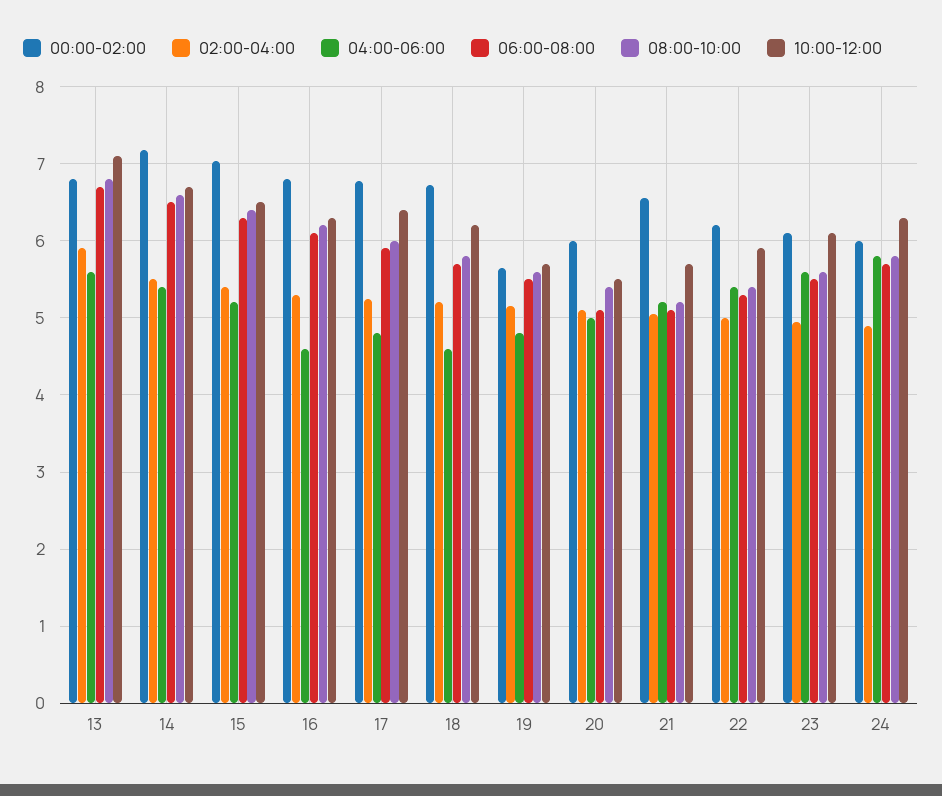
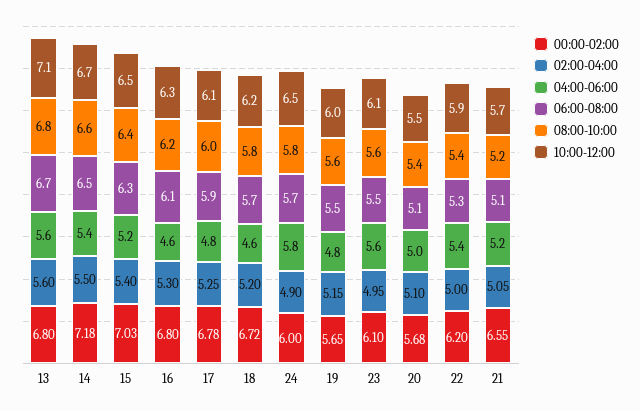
  {
    "00:00-02:00": {
      "13": 6.8,
      "14": 7.18,
      "15": 7.03,
      "16": 6.8,
      "17": 6.78,
      "18": 6.72,
      "19": 5.65,
-     "20": 6,
+     "20": 5.68,
      "21": 6.55,
      "22": 6.2,
      "23": 6.1,
      "24": 6
    },
    "02:00-04:00": {
-     "13": 5.9,
+     "13": 5.6,
      "14": 5.5,
      "15": 5.4,
      "16": 5.3,
      "17": 5.25,
      "18": 5.2,
      "19": 5.15,
      "20": 5.1,
      "21": 5.05,
      "22": 5,
      "23": 4.95,
      "24": 4.9
    },
    "04:00-06:00": {
      "13": 5.6,
      "14": 5.4,
      "15": 5.2,
      "16": 4.6,
      "17": 4.8,
      "18": 4.6,
      "19": 4.8,
      "20": 5,
      "21": 5.2,
      "22": 5.4,
      "23": 5.6,
      "24": 5.8
    },
    "06:00-08:00": {
      "13": 6.7,
      "14": 6.5,
      "15": 6.3,
      "16": 6.1,
      "17": 5.9,
      "18": 5.7,
      "19": 5.5,
      "20": 5.1,
      "21": 5.1,
      "22": 5.3,
      "23": 5.5,
      "24": 5.7
    },
    "08:00-10:00": {
      "13": 6.8,
      "14": 6.6,
      "15": 6.4,
      "16": 6.2,
      "17": 6,
      "18": 5.8,
      "19": 5.6,
      "20": 5.4,
      "21": 5.2,
      "22": 5.4,
      "23": 5.6,
      "24": 5.8
    },
    "10:00-12:00": {
      "13": 7.1,
      "14": 6.7,
      "15": 6.5,
      "16": 6.3,
-     "17": 6.4,
+     "17": 6.1,
      "18": 6.2,
-     "19": 5.7,
+     "19": 6,
      "20": 5.5,
      "21": 5.7,
      "22": 5.9,
      "23": 6.1,
-     "24": 6.3
+     "24": 6.5
    }
  }

